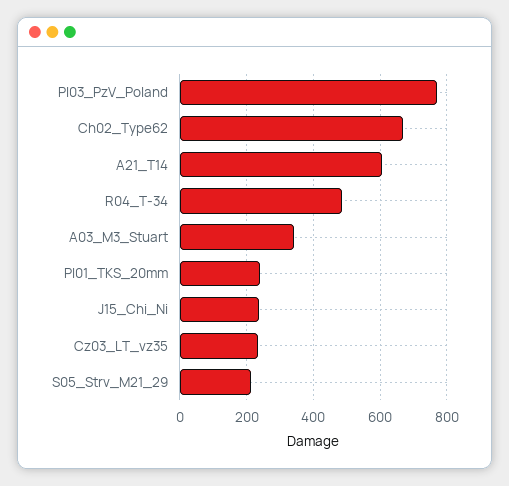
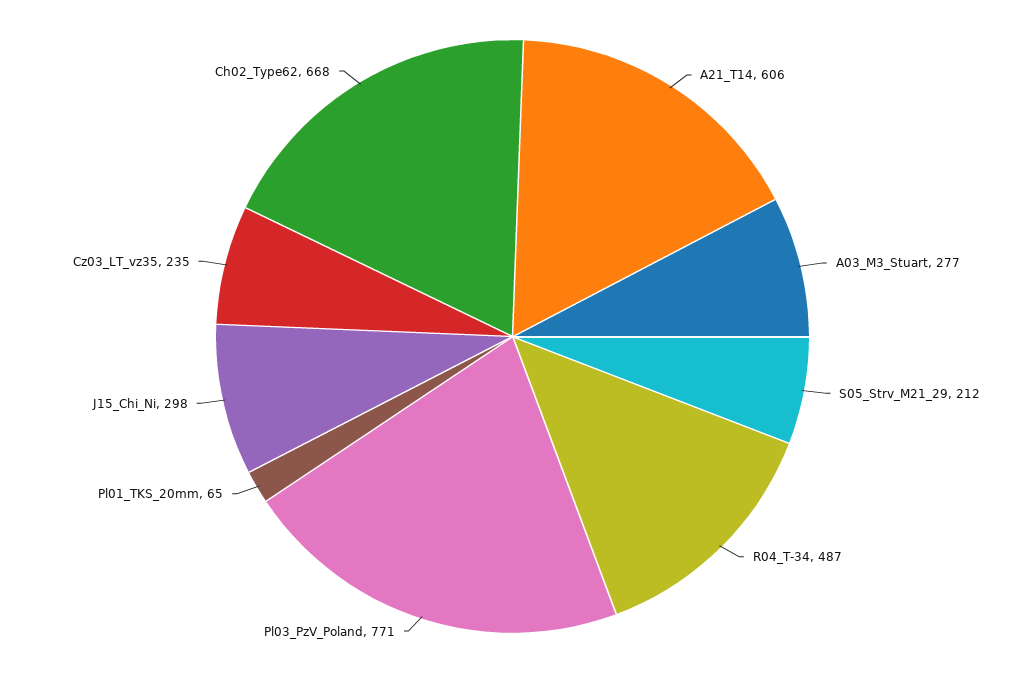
  {
    "Pl03_PzV_Poland": 771,
    "Ch02_Type62": 668,
    "A21_T14": 606,
    "R04_T-34": 487,
-   "A03_M3_Stuart": 340,
+   "A03_M3_Stuart": 277,
-   "Pl01_TKS_20mm": 240,
+   "Pl01_TKS_20mm": 65,
-   "J15_Chi_Ni": 240,
+   "J15_Chi_Ni": 298,
    "Cz03_LT_vz35": 235,
    "S05_Strv_M21_29": 212
  }

